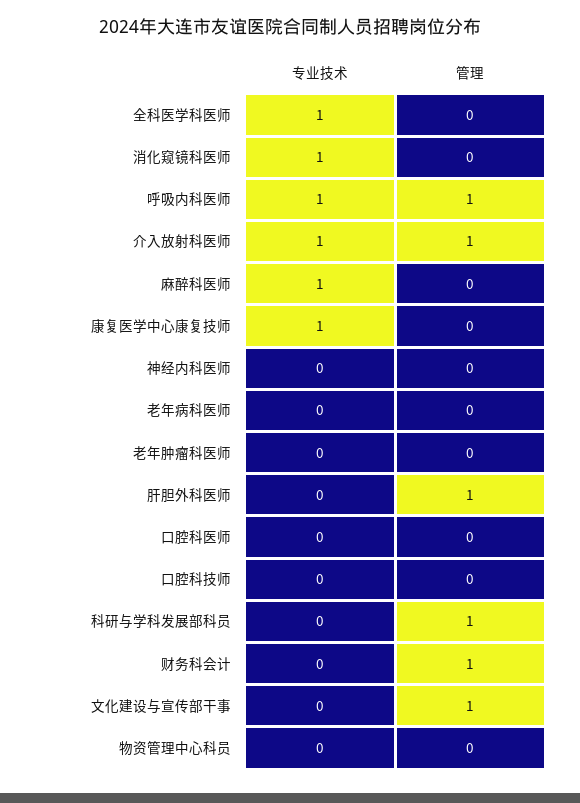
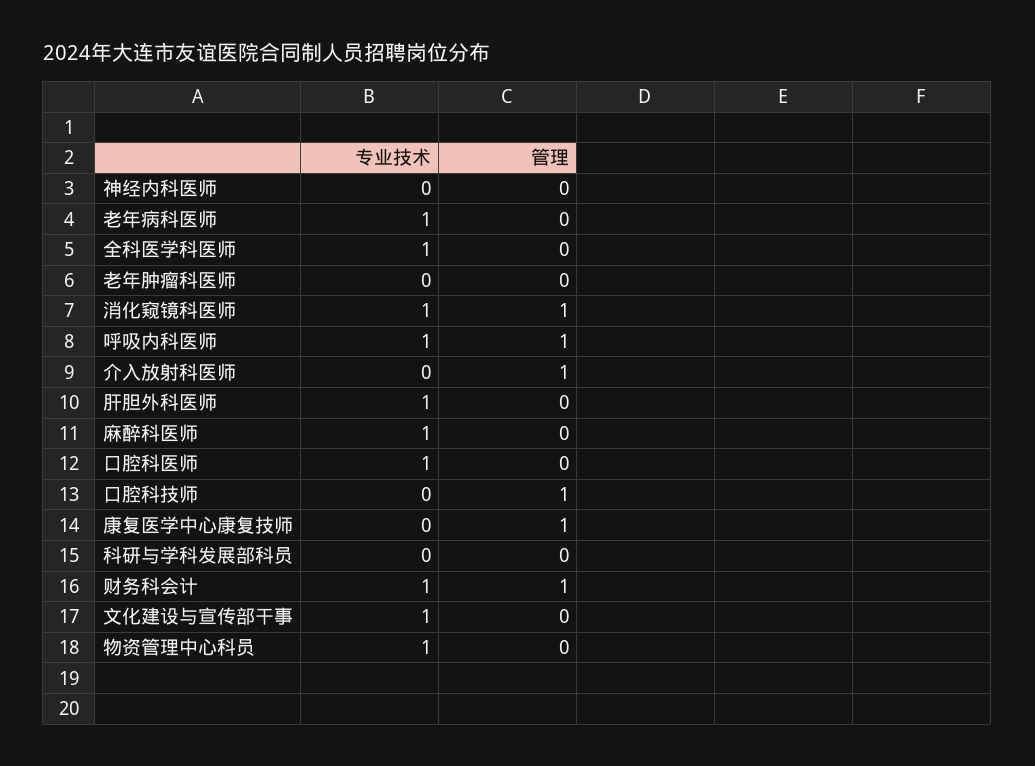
  {
    "专业技术": {
      "全科医学科医师": 1,
      "消化窥镜科医师": 1,
      "呼吸内科医师": 1,
-     "介入放射科医师": 1,
+     "介入放射科医师": 0,
      "麻醉科医师": 1,
-     "康复医学中心康复技师": 1,
+     "康复医学中心康复技师": 0,
      "神经内科医师": 0,
-     "老年病科医师": 0,
+     "老年病科医师": 1,
      "老年肿瘤科医师": 0,
-     "肝胆外科医师": 0,
+     "肝胆外科医师": 1,
-     "口腔科医师": 0,
+     "口腔科医师": 1,
      "口腔科技师": 0,
      "科研与学科发展部科员": 0,
-     "财务科会计": 0,
+     "财务科会计": 1,
-     "文化建设与宣传部干事": 0,
+     "文化建设与宣传部干事": 1,
-     "物资管理中心科员": 0
+     "物资管理中心科员": 1
    },
    "管理": {
      "全科医学科医师": 0,
-     "消化窥镜科医师": 0,
+     "消化窥镜科医师": 1,
      "呼吸内科医师": 1,
      "介入放射科医师": 1,
      "麻醉科医师": 0,
-     "康复医学中心康复技师": 0,
+     "康复医学中心康复技师": 1,
      "神经内科医师": 0,
      "老年病科医师": 0,
      "老年肿瘤科医师": 0,
-     "肝胆外科医师": 1,
+     "肝胆外科医师": 0,
      "口腔科医师": 0,
-     "口腔科技师": 0,
+     "口腔科技师": 1,
-     "科研与学科发展部科员": 1,
+     "科研与学科发展部科员": 0,
      "财务科会计": 1,
-     "文化建设与宣传部干事": 1,
+     "文化建设与宣传部干事": 0,
      "物资管理中心科员": 0
    }
  }

